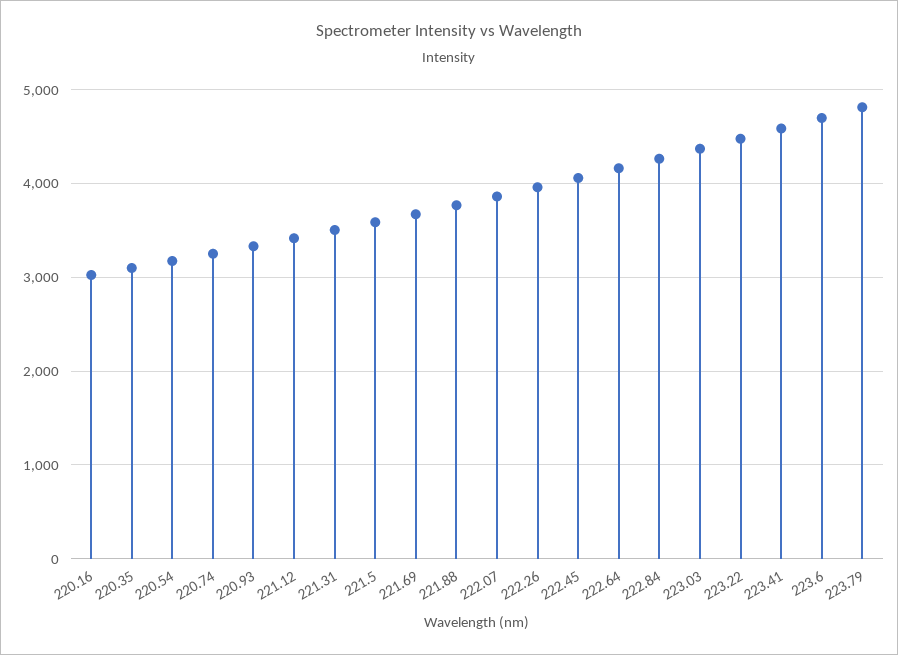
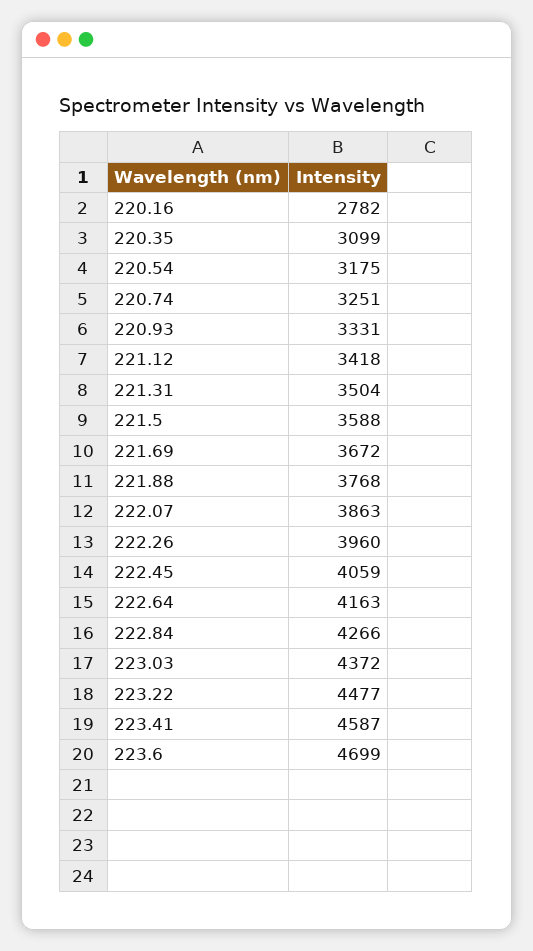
  {
-   "220.16": 3000,
+   "220.16": 2782,
    "220.35": 3099,
    "220.54": 3175,
    "220.74": 3251,
    "220.93": 3331,
    "221.12": 3418,
    "221.31": 3504,
    "221.5": 3588,
    "221.69": 3672,
    "221.88": 3768,
    "222.07": 3863,
    "222.26": 3960,
    "222.45": 4059,
    "222.64": 4163,
    "222.84": 4266,
    "223.03": 4372,
    "223.22": 4477,
    "223.41": 4587,
-   "223.6": 4699,
+   "223.6": 4699
-   "223.79": 4800
  }

